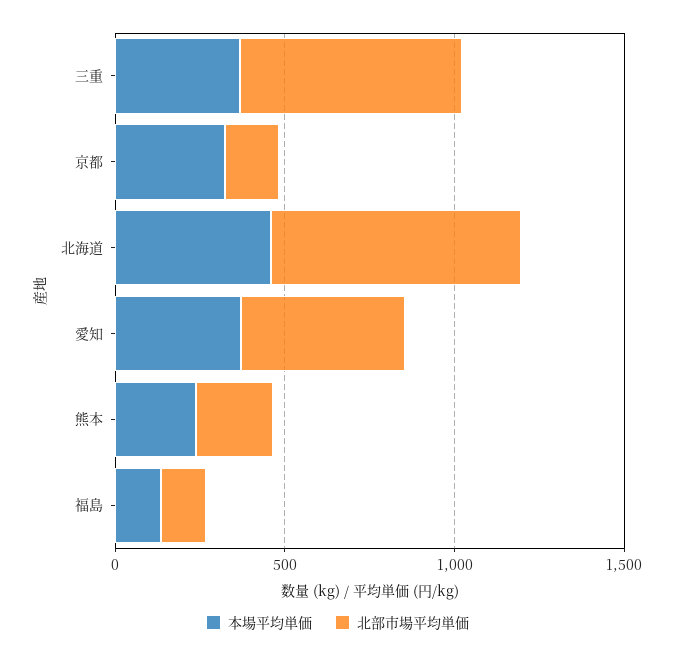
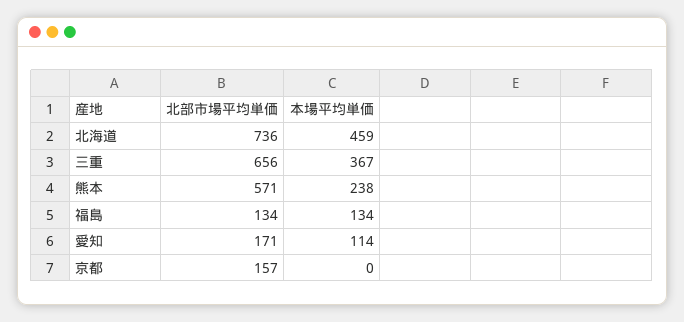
  {
    "本場平均単価": {
      "三重": 367,
-     "京都": 300,
+     "京都": 0,
      "北海道": 459,
-     "愛知": 400,
+     "愛知": 114,
      "熊本": 238,
      "福島": 134
    },
    "北部市場平均単価": {
      "三重": 656,
      "京都": 157,
      "北海道": 736,
-     "愛知": 500,
+     "愛知": 171,
-     "熊本": 200,
+     "熊本": 571,
      "福島": 134
    }
  }

